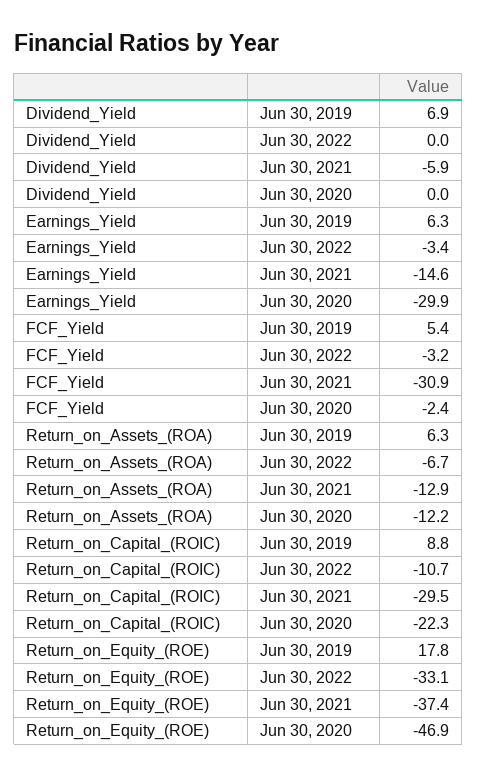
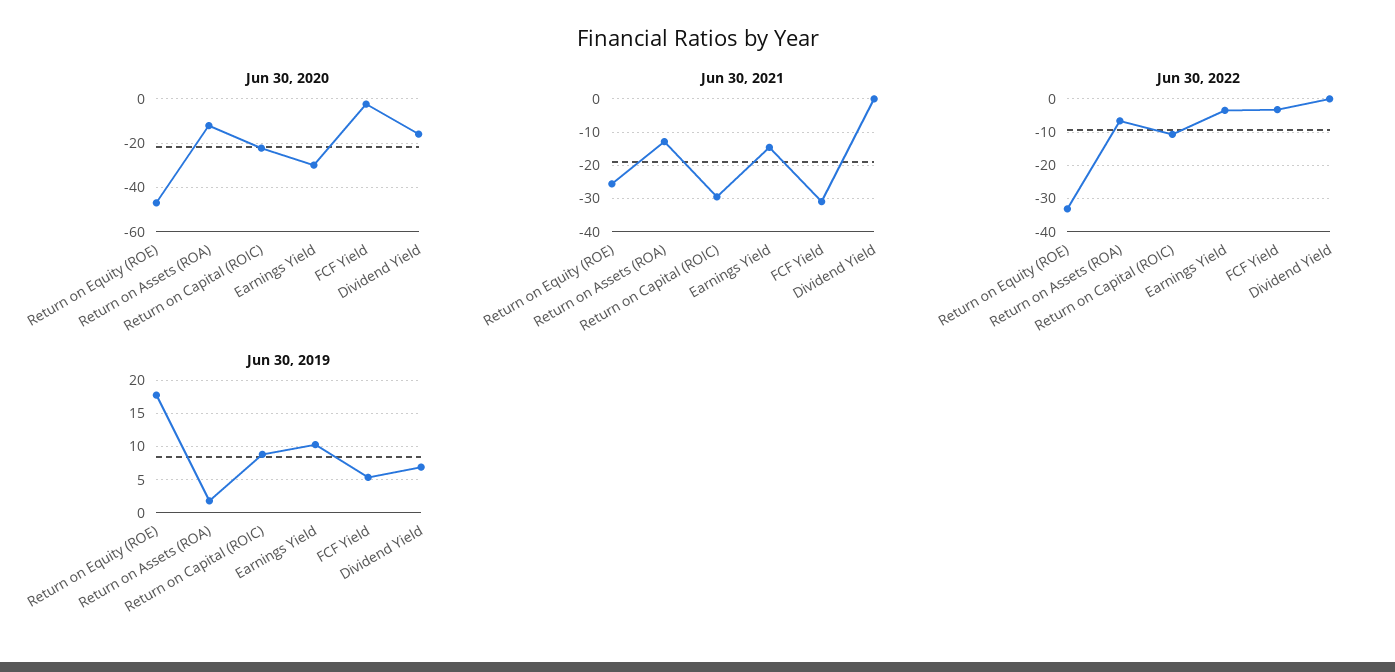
  {
    "Jun 30, 2019": {
      "Dividend_Yield": 6.9,
-     "Earnings_Yield": 6.3,
+     "Earnings_Yield": 10,
      "FCF_Yield": 5.4,
-     "Return_on_Assets_(ROA)": 6.3,
+     "Return_on_Assets_(ROA)": 2,
      "Return_on_Capital_(ROIC)": 8.8,
      "Return_on_Equity_(ROE)": 17.8
    },
    "Jun 30, 2022": {
      "Dividend_Yield": 0,
      "Earnings_Yield": -3.4,
      "FCF_Yield": -3.2,
      "Return_on_Assets_(ROA)": -6.7,
      "Return_on_Capital_(ROIC)": -10.7,
      "Return_on_Equity_(ROE)": -33.1
    },
    "Jun 30, 2021": {
-     "Dividend_Yield": -5.9,
+     "Dividend_Yield": 0,
      "Earnings_Yield": -14.6,
      "FCF_Yield": -30.9,
      "Return_on_Assets_(ROA)": -12.9,
      "Return_on_Capital_(ROIC)": -29.5,
-     "Return_on_Equity_(ROE)": -37.4
+     "Return_on_Equity_(ROE)": -26
    },
    "Jun 30, 2020": {
-     "Dividend_Yield": 0,
+     "Dividend_Yield": -15,
      "Earnings_Yield": -29.9,
      "FCF_Yield": -2.4,
      "Return_on_Assets_(ROA)": -12.2,
      "Return_on_Capital_(ROIC)": -22.3,
      "Return_on_Equity_(ROE)": -46.9
    }
  }

